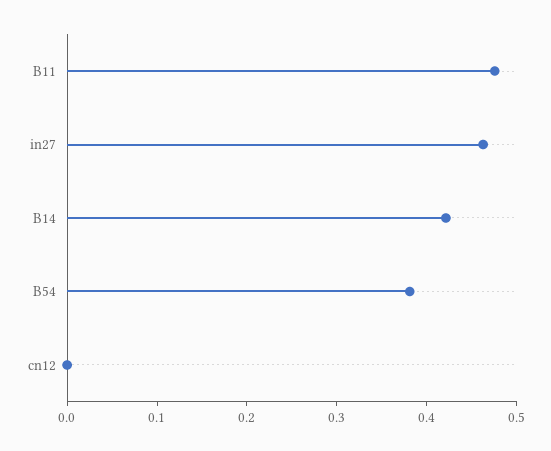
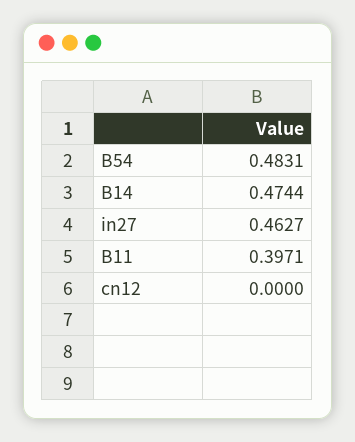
  {
-   "B11": 0.48,
+   "B11": 0.3971,
    "in27": 0.4627,
-   "B14": 0.42,
+   "B14": 0.4744,
-   "B54": 0.38,
+   "B54": 0.4831,
    "cn12": 0
  }

